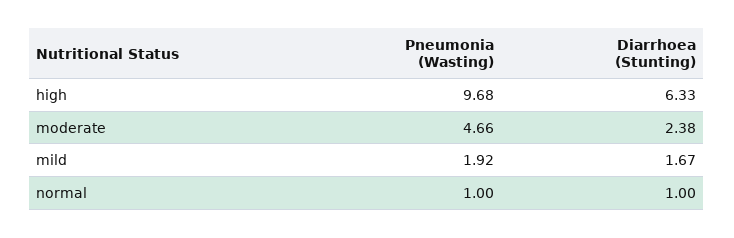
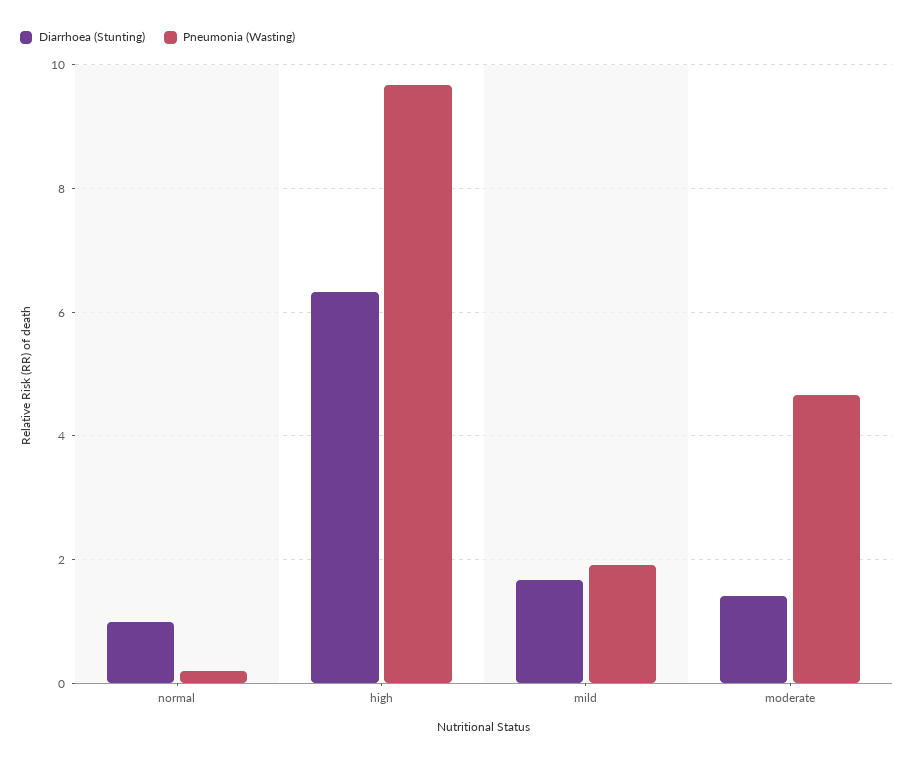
  {
    "Pneumonia (Wasting)": {
      "high": 9.68,
      "moderate": 4.66,
      "mild": 1.92,
-     "normal": 1
+     "normal": 0.2
    },
    "Diarrhoea (Stunting)": {
      "high": 6.33,
-     "moderate": 2.38,
+     "moderate": 1.4,
      "mild": 1.67,
      "normal": 1
    }
  }

